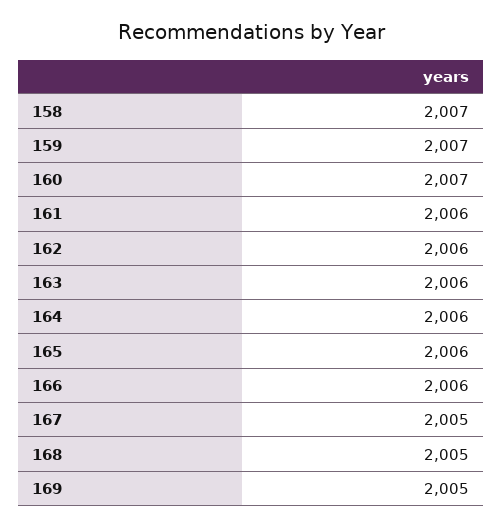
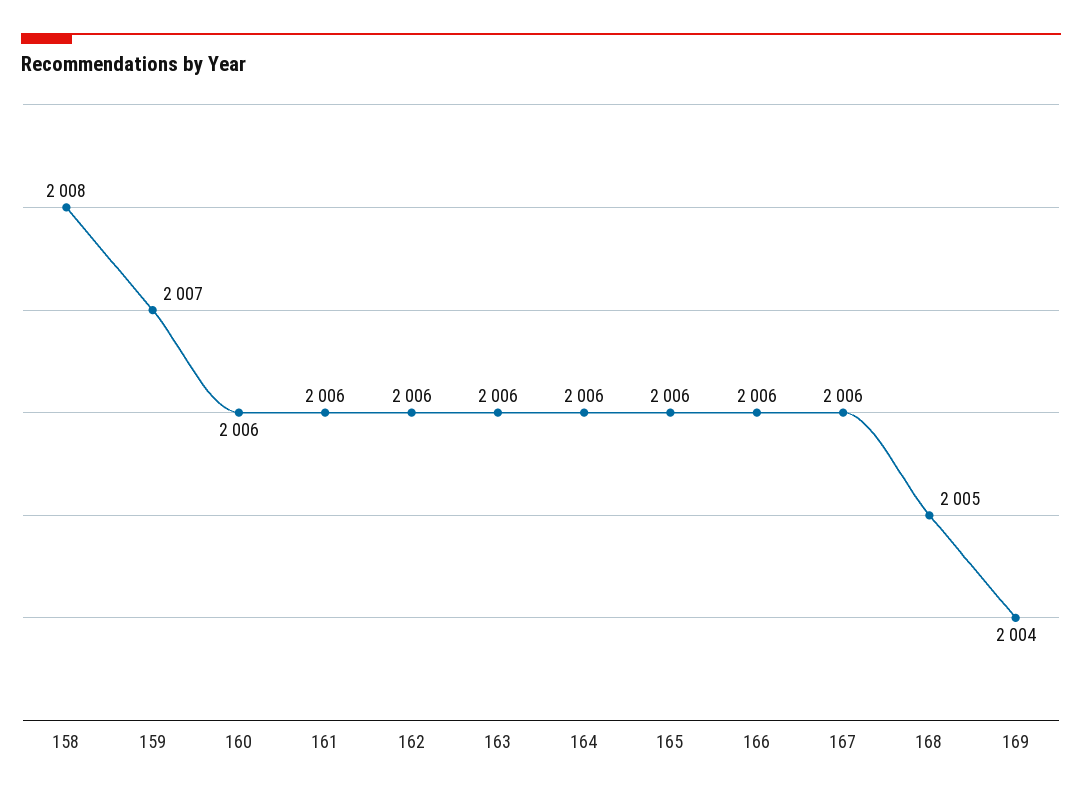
  {
-   "158": 2007,
+   "158": 2008,
    "159": 2007,
-   "160": 2007,
+   "160": 2006,
    "161": 2006,
    "162": 2006,
    "163": 2006,
    "164": 2006,
    "165": 2006,
    "166": 2006,
-   "167": 2005,
+   "167": 2006,
    "168": 2005,
-   "169": 2005
+   "169": 2004
  }

